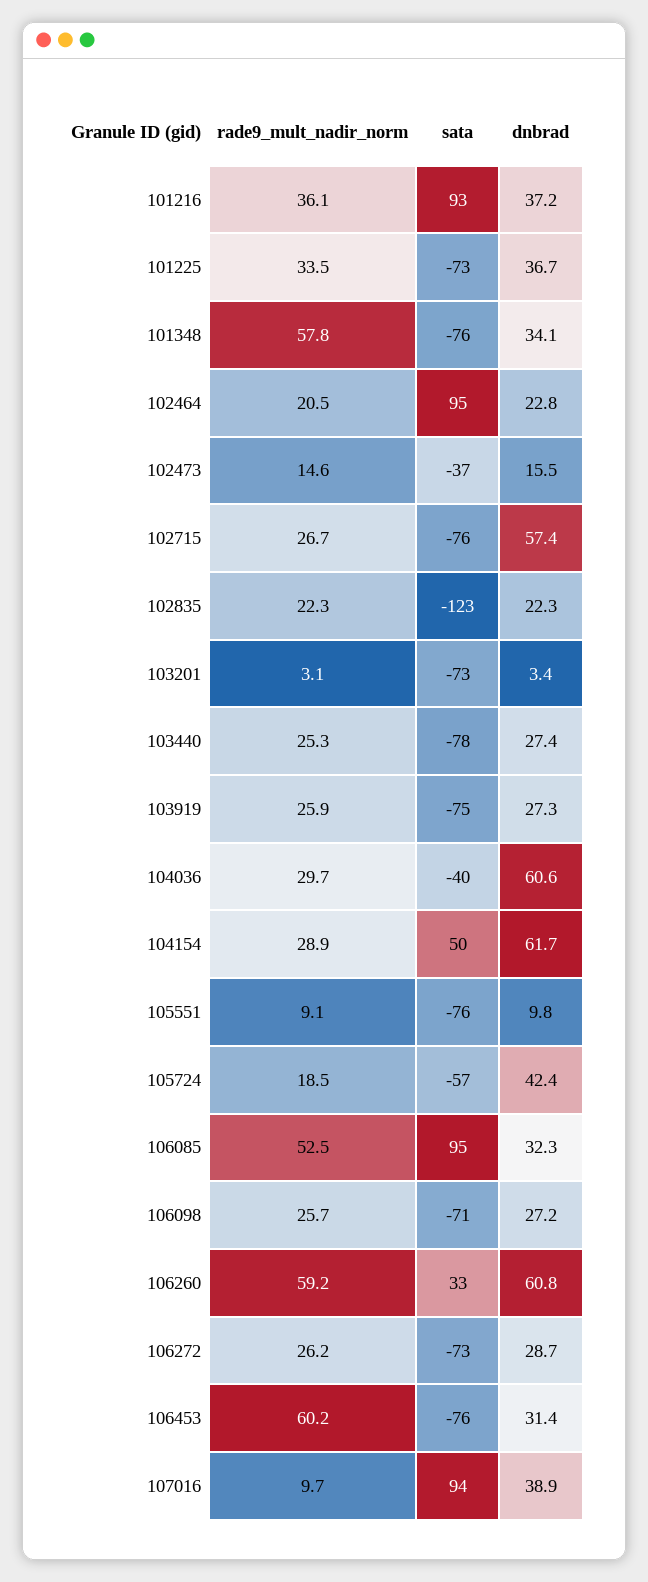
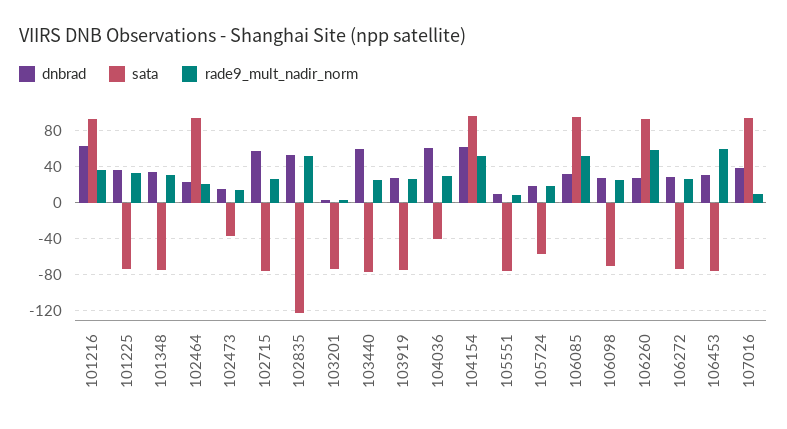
  {
    "rade9_mult_nadir_norm": {
      "101216": 36.1,
      "101225": 33.5,
-     "101348": 57.8,
+     "101348": 30,
      "102464": 20.5,
      "102473": 14.6,
      "102715": 26.7,
-     "102835": 22.3,
+     "102835": 50,
      "103201": 3.1,
      "103440": 25.3,
      "103919": 25.9,
      "104036": 29.7,
-     "104154": 28.9,
+     "104154": 50,
      "105551": 9.1,
      "105724": 18.5,
      "106085": 52.5,
      "106098": 25.7,
      "106260": 59.2,
      "106272": 26.2,
      "106453": 60.2,
      "107016": 9.7
    },
    "sata": {
      "101216": 93,
      "101225": -73,
      "101348": -76,
      "102464": 95,
      "102473": -37,
      "102715": -76,
      "102835": -123,
      "103201": -73,
      "103440": -78,
      "103919": -75,
      "104036": -40,
-     "104154": 50,
+     "104154": 100,
      "105551": -76,
      "105724": -57,
      "106085": 95,
      "106098": -71,
-     "106260": 33,
+     "106260": 90,
      "106272": -73,
      "106453": -76,
      "107016": 94
    },
    "dnbrad": {
-     "101216": 37.2,
+     "101216": 60,
      "101225": 36.7,
      "101348": 34.1,
      "102464": 22.8,
      "102473": 15.5,
      "102715": 57.4,
-     "102835": 22.3,
+     "102835": 50,
      "103201": 3.4,
-     "103440": 27.4,
+     "103440": 60,
      "103919": 27.3,
      "104036": 60.6,
      "104154": 61.7,
      "105551": 9.8,
-     "105724": 42.4,
+     "105724": 20,
      "106085": 32.3,
      "106098": 27.2,
-     "106260": 60.8,
+     "106260": 30,
      "106272": 28.7,
      "106453": 31.4,
      "107016": 38.9
    }
  }

